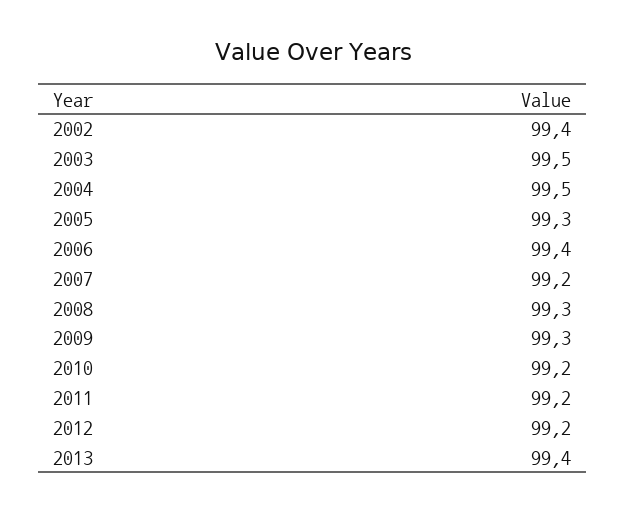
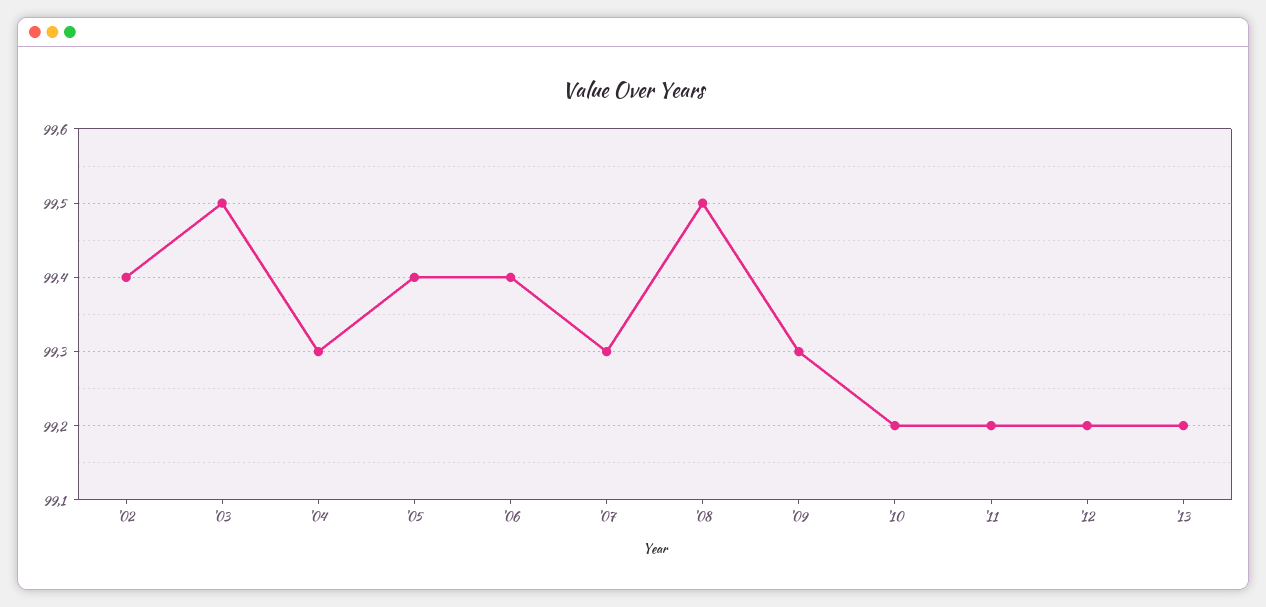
  {
    "2002": 99.4,
    "2003": 99.5,
-   "2004": 99.5,
+   "2004": 99.3,
-   "2005": 99.3,
+   "2005": 99.4,
    "2006": 99.4,
-   "2007": 99.2,
+   "2007": 99.3,
-   "2008": 99.3,
+   "2008": 99.5,
    "2009": 99.3,
    "2010": 99.2,
    "2011": 99.2,
    "2012": 99.2,
-   "2013": 99.4
+   "2013": 99.2
  }

